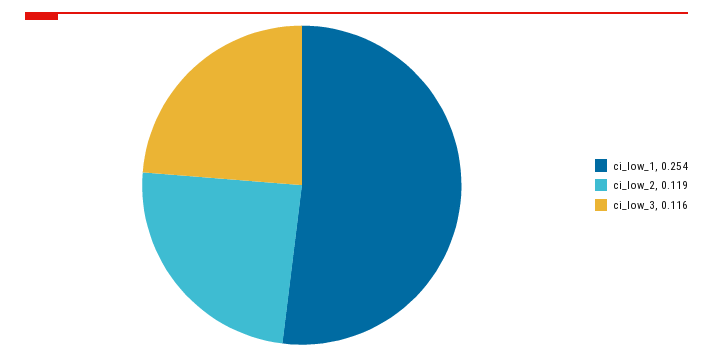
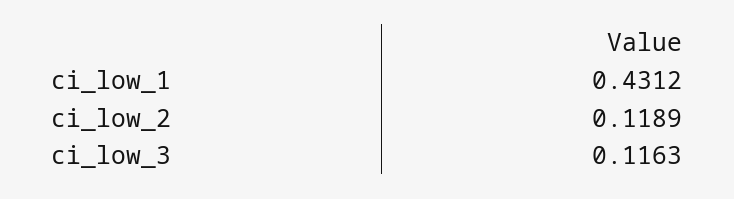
  {
-   "ci_low_1": 0.254,
+   "ci_low_1": 0.4312,
    "ci_low_2": 0.1189,
    "ci_low_3": 0.1163
  }

